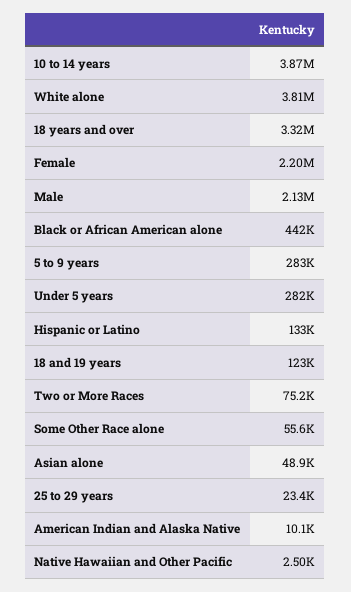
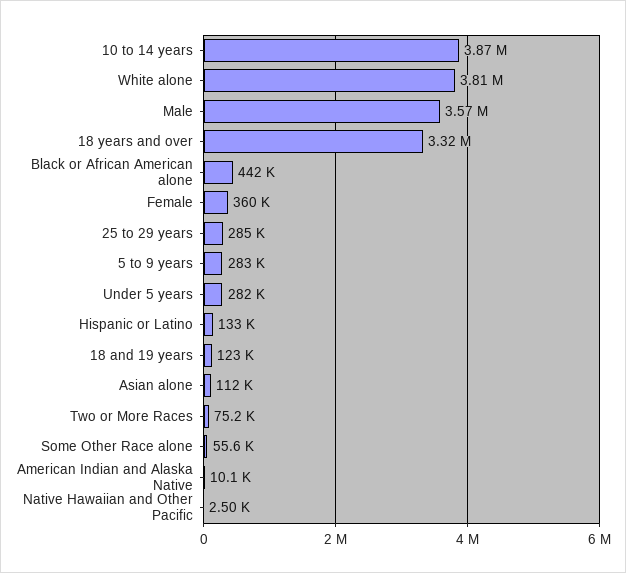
  {
    "10 to 14 years": 3870000,
    "White alone": 3810000,
    "18 years and over": 3320000,
-   "Female": 2200000,
+   "Female": 360000,
-   "Male": 2130000,
+   "Male": 3570000,
    "Black or African American alone": 442000,
    "5 to 9 years": 283000,
    "Under 5 years": 282000,
    "Hispanic or Latino": 133000,
    "18 and 19 years": 123000,
    "Two or More Races": 75200,
    "Some Other Race alone": 55600,
-   "Asian alone": 48900,
+   "Asian alone": 112000,
-   "25 to 29 years": 23400,
+   "25 to 29 years": 285000,
    "American Indian and Alaska Native": 10100,
    "Native Hawaiian and Other Pacific": 2500
  }

